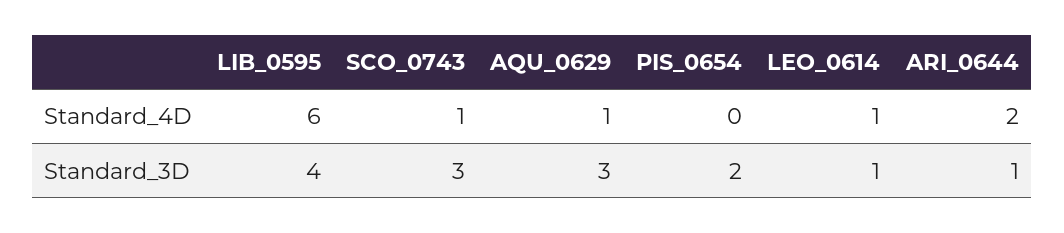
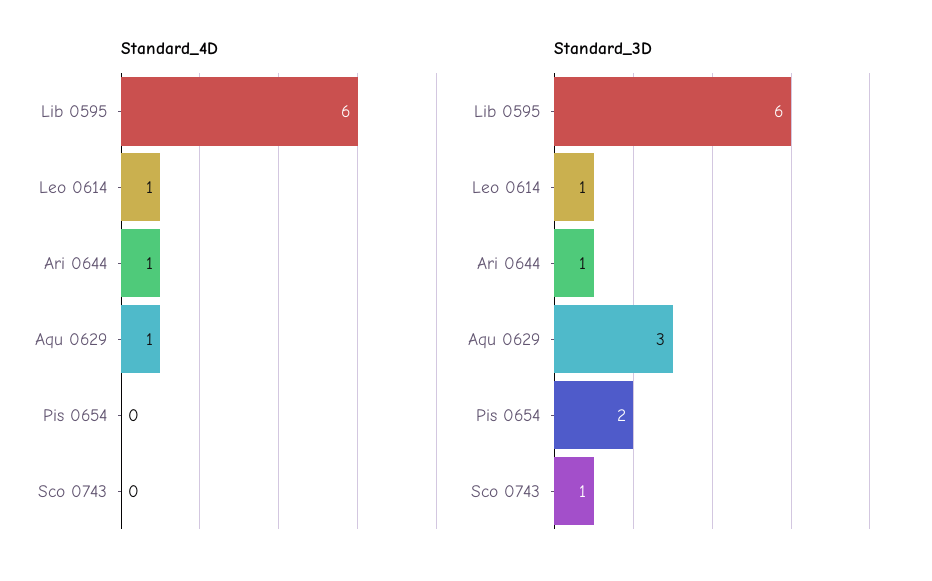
  {
    "Standard_4D": {
      "LIB_0595": 6,
-     "SCO_0743": 1,
+     "SCO_0743": 0,
      "AQU_0629": 1,
      "PIS_0654": 0,
      "LEO_0614": 1,
-     "ARI_0644": 2
+     "ARI_0644": 1
    },
    "Standard_3D": {
-     "LIB_0595": 4,
+     "LIB_0595": 6,
-     "SCO_0743": 3,
+     "SCO_0743": 1,
      "AQU_0629": 3,
      "PIS_0654": 2,
      "LEO_0614": 1,
      "ARI_0644": 1
    }
  }

